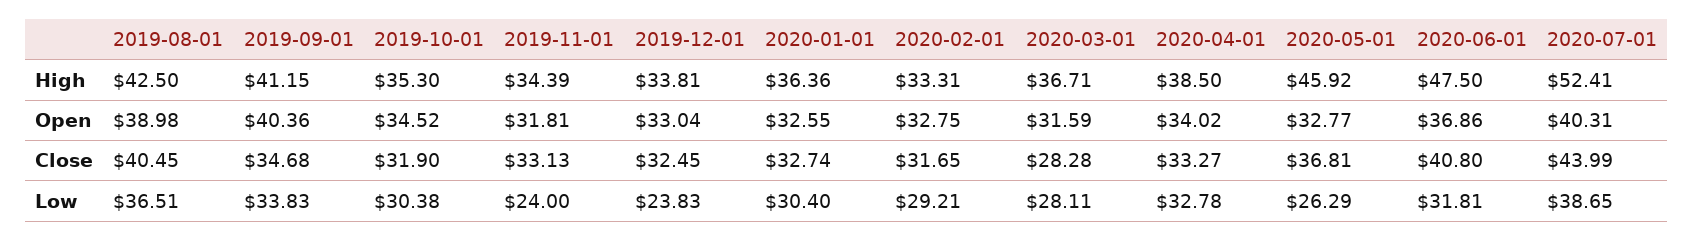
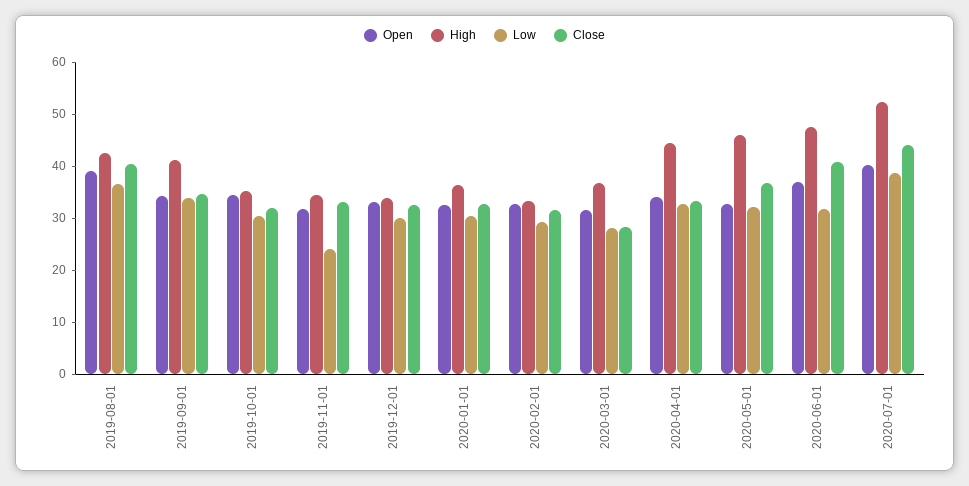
  {
    "High": {
      "2019-08-01": 42.5,
      "2019-09-01": 41.15,
      "2019-10-01": 35.3,
      "2019-11-01": 34.39,
      "2019-12-01": 33.81,
      "2020-01-01": 36.36,
      "2020-02-01": 33.31,
      "2020-03-01": 36.71,
-     "2020-04-01": 38.5,
+     "2020-04-01": 44,
      "2020-05-01": 45.92,
      "2020-06-01": 47.5,
      "2020-07-01": 52.41
    },
    "Open": {
      "2019-08-01": 38.98,
-     "2019-09-01": 40.36,
+     "2019-09-01": 34,
      "2019-10-01": 34.52,
      "2019-11-01": 31.81,
      "2019-12-01": 33.04,
      "2020-01-01": 32.55,
      "2020-02-01": 32.75,
      "2020-03-01": 31.59,
      "2020-04-01": 34.02,
      "2020-05-01": 32.77,
      "2020-06-01": 36.86,
      "2020-07-01": 40.31
    },
    "Close": {
      "2019-08-01": 40.45,
      "2019-09-01": 34.68,
      "2019-10-01": 31.9,
      "2019-11-01": 33.13,
      "2019-12-01": 32.45,
      "2020-01-01": 32.74,
      "2020-02-01": 31.65,
      "2020-03-01": 28.28,
      "2020-04-01": 33.27,
      "2020-05-01": 36.81,
      "2020-06-01": 40.8,
      "2020-07-01": 43.99
    },
    "Low": {
      "2019-08-01": 36.51,
      "2019-09-01": 33.83,
      "2019-10-01": 30.38,
      "2019-11-01": 24,
-     "2019-12-01": 23.83,
+     "2019-12-01": 30,
      "2020-01-01": 30.4,
      "2020-02-01": 29.21,
      "2020-03-01": 28.11,
      "2020-04-01": 32.78,
-     "2020-05-01": 26.29,
+     "2020-05-01": 32,
      "2020-06-01": 31.81,
      "2020-07-01": 38.65
    }
  }

